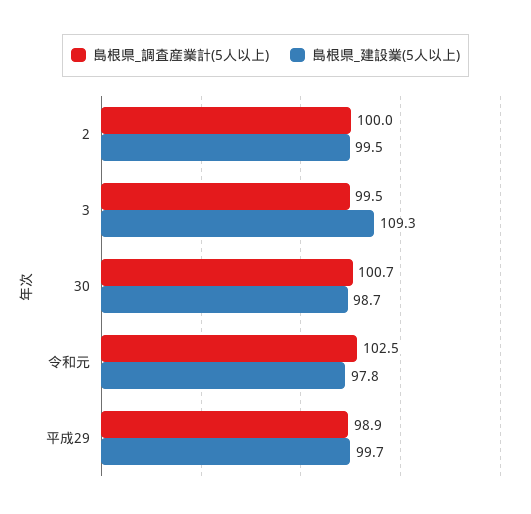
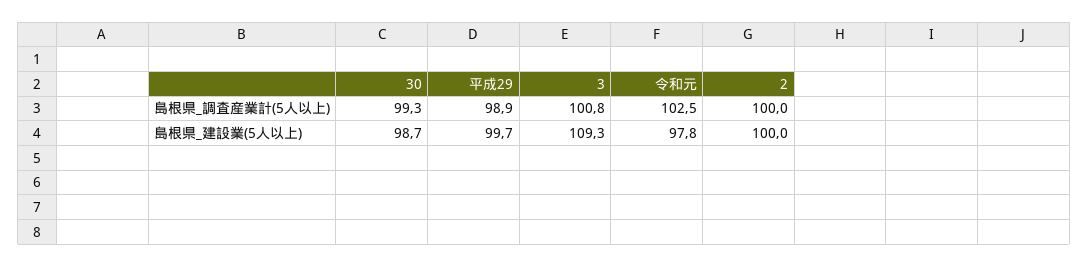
  {
    "島根県_調査産業計(5人以上)": {
      "2": 100,
-     "3": 99.5,
+     "3": 100.8,
-     "30": 100.7,
+     "30": 99.3,
      "令和元": 102.5,
      "平成29": 98.9
    },
    "島根県_建設業(5人以上)": {
-     "2": 99.5,
+     "2": 100,
      "3": 109.3,
      "30": 98.7,
      "令和元": 97.8,
      "平成29": 99.7
    }
  }

